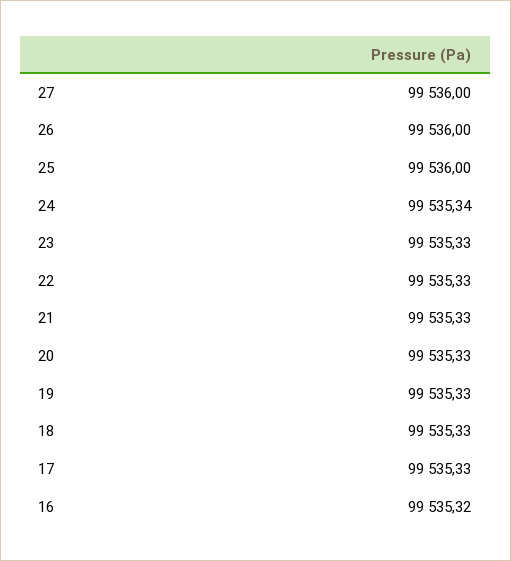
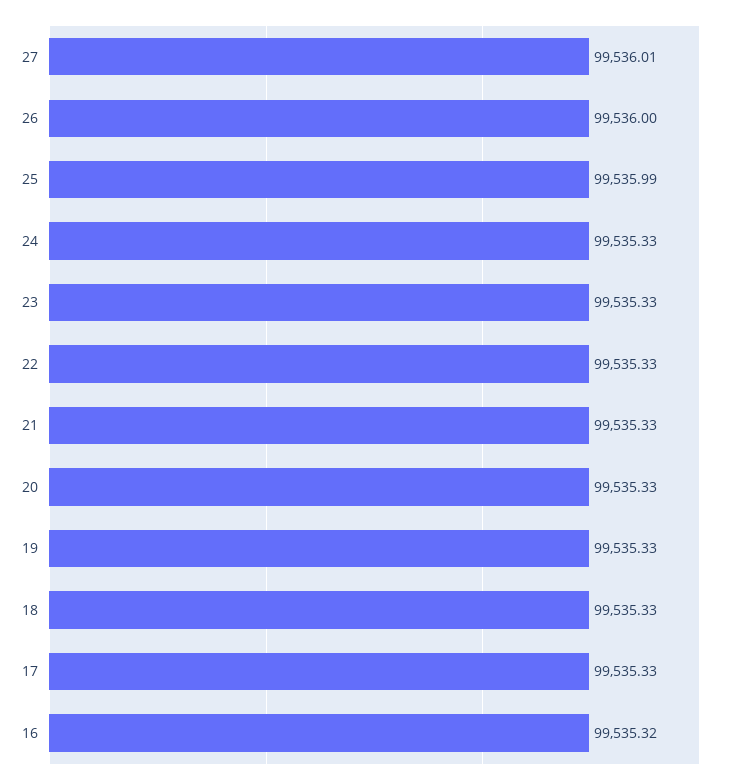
  {
-   "27": 99536,
+   "27": 99536.01,
    "26": 99536,
-   "25": 99536,
+   "25": 99535.99,
-   "24": 99535.34,
+   "24": 99535.33,
    "23": 99535.33,
    "22": 99535.33,
    "21": 99535.33,
    "20": 99535.33,
    "19": 99535.33,
    "18": 99535.33,
    "17": 99535.33,
    "16": 99535.32
  }

